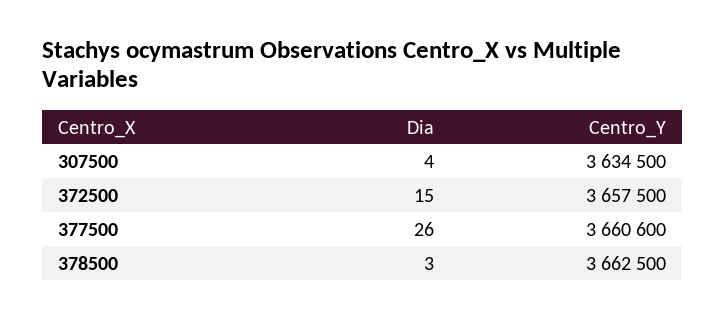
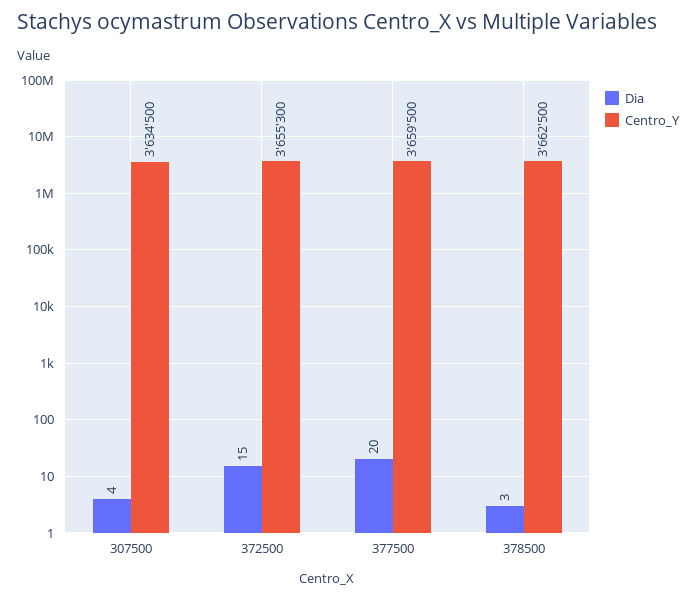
  {
    "Dia": {
      "307500": 4,
      "372500": 15,
-     "377500": 26,
+     "377500": 20,
      "378500": 3
    },
    "Centro_Y": {
      "307500": 3634500,
-     "372500": 3657500,
+     "372500": 3655300,
-     "377500": 3660600,
+     "377500": 3659500,
      "378500": 3662500
    }
  }

